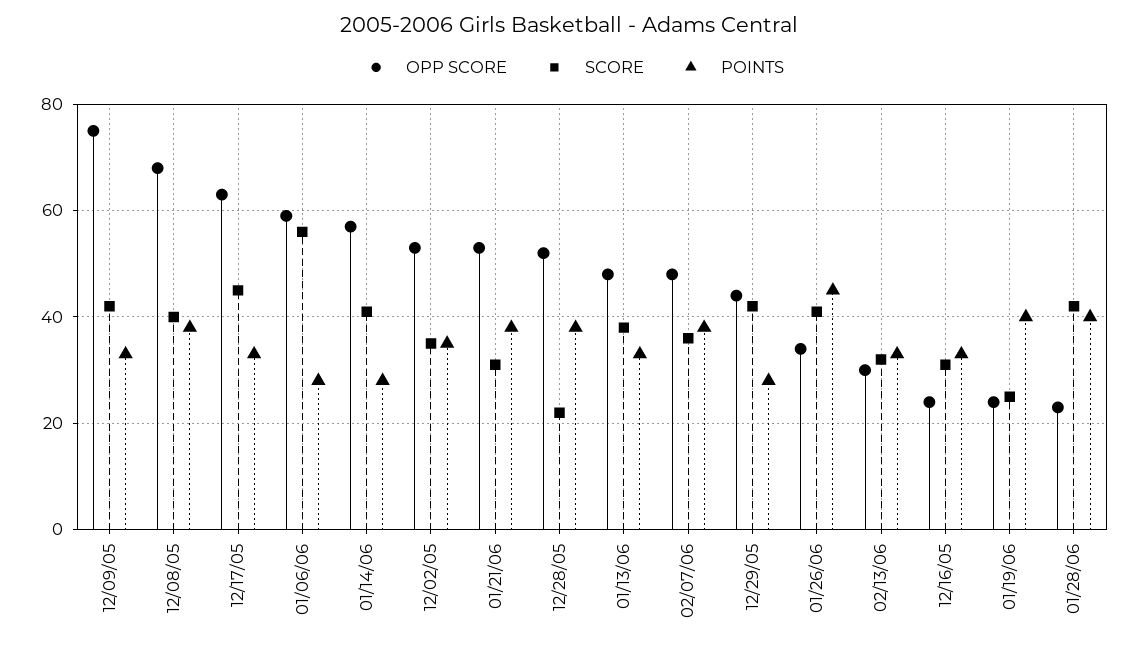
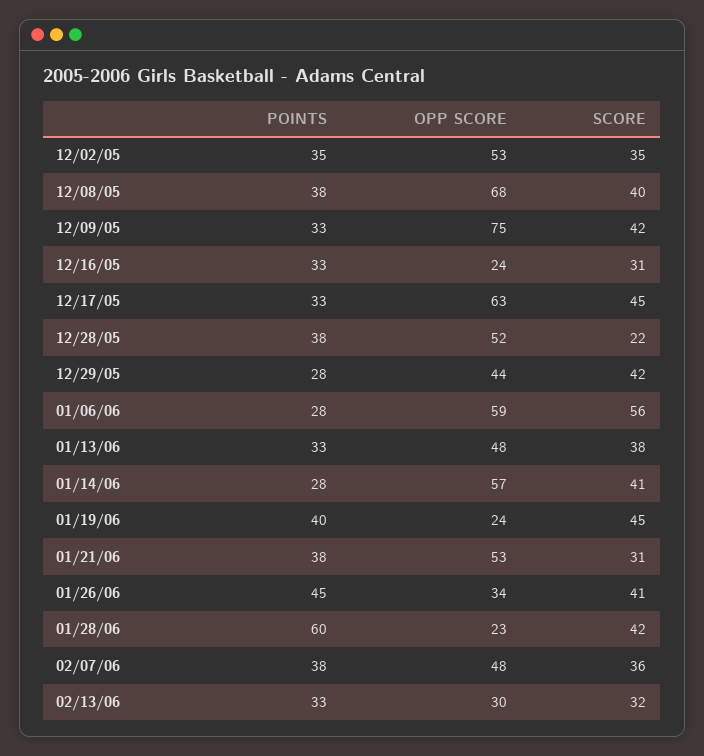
  {
    "OPP SCORE": {
      "12/09/05": 75,
      "12/08/05": 68,
      "12/17/05": 63,
      "01/06/06": 59,
      "01/14/06": 57,
      "12/02/05": 53,
      "01/21/06": 53,
      "12/28/05": 52,
      "01/13/06": 48,
      "02/07/06": 48,
      "12/29/05": 44,
      "01/26/06": 34,
      "02/13/06": 30,
      "12/16/05": 24,
      "01/19/06": 24,
      "01/28/06": 23
    },
    "SCORE": {
      "12/09/05": 42,
      "12/08/05": 40,
      "12/17/05": 45,
      "01/06/06": 56,
      "01/14/06": 41,
      "12/02/05": 35,
      "01/21/06": 31,
      "12/28/05": 22,
      "01/13/06": 38,
      "02/07/06": 36,
      "12/29/05": 42,
      "01/26/06": 41,
      "02/13/06": 32,
      "12/16/05": 31,
-     "01/19/06": 25,
+     "01/19/06": 45,
      "01/28/06": 42
    },
    "POINTS": {
      "12/09/05": 33,
      "12/08/05": 38,
      "12/17/05": 33,
      "01/06/06": 28,
      "01/14/06": 28,
      "12/02/05": 35,
      "01/21/06": 38,
      "12/28/05": 38,
      "01/13/06": 33,
      "02/07/06": 38,
      "12/29/05": 28,
      "01/26/06": 45,
      "02/13/06": 33,
      "12/16/05": 33,
      "01/19/06": 40,
-     "01/28/06": 40
+     "01/28/06": 60
    }
  }

